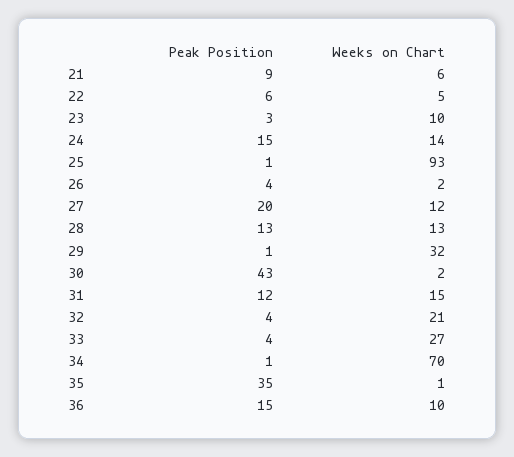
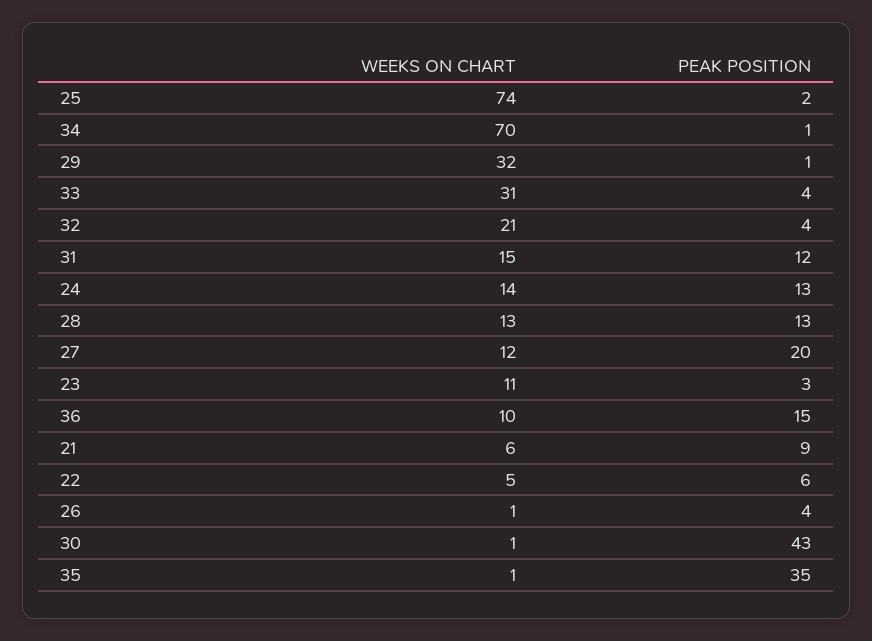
  {
    "Peak Position": {
      "21": 9,
      "22": 6,
      "23": 3,
-     "24": 15,
+     "24": 13,
-     "25": 1,
+     "25": 2,
      "26": 4,
      "27": 20,
      "28": 13,
      "29": 1,
      "30": 43,
      "31": 12,
      "32": 4,
      "33": 4,
      "34": 1,
      "35": 35,
      "36": 15
    },
    "Weeks on Chart": {
      "21": 6,
      "22": 5,
-     "23": 10,
+     "23": 11,
      "24": 14,
-     "25": 93,
+     "25": 74,
-     "26": 2,
+     "26": 1,
      "27": 12,
      "28": 13,
      "29": 32,
-     "30": 2,
+     "30": 1,
      "31": 15,
      "32": 21,
-     "33": 27,
+     "33": 31,
      "34": 70,
      "35": 1,
      "36": 10
    }
  }

